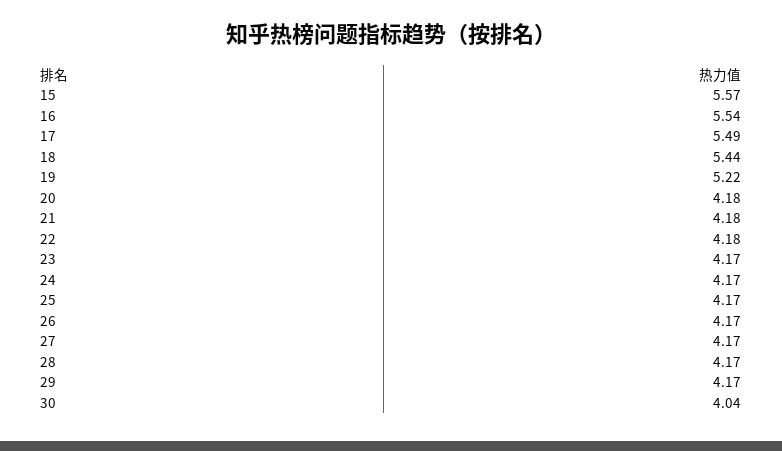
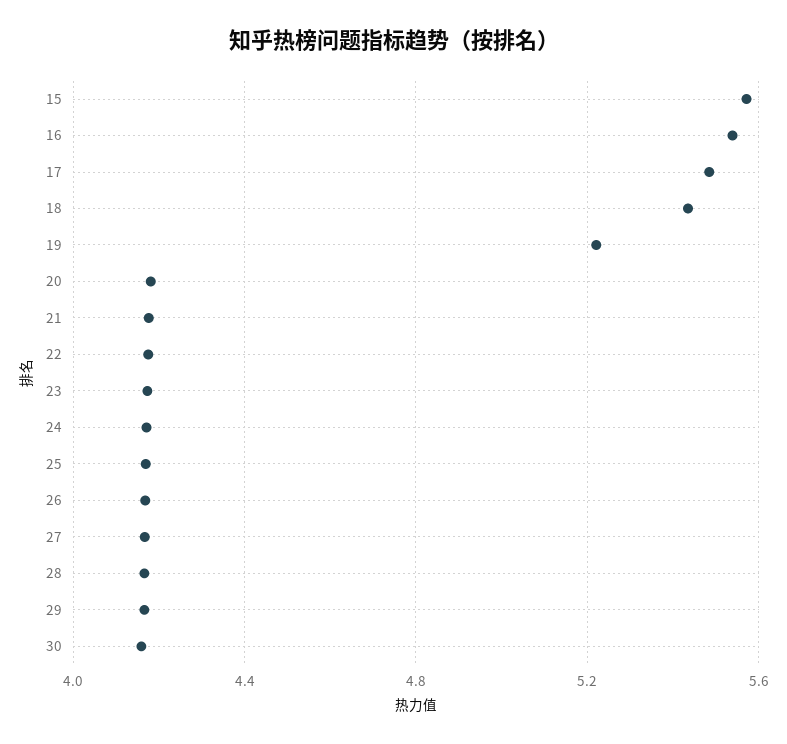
  {
    "15": 5.57,
    "16": 5.54,
    "17": 5.49,
    "18": 5.44,
    "19": 5.22,
    "20": 4.18,
    "21": 4.18,
    "22": 4.18,
    "23": 4.17,
    "24": 4.17,
    "25": 4.17,
    "26": 4.17,
    "27": 4.17,
    "28": 4.17,
    "29": 4.17,
-   "30": 4.04
+   "30": 4.15
  }

